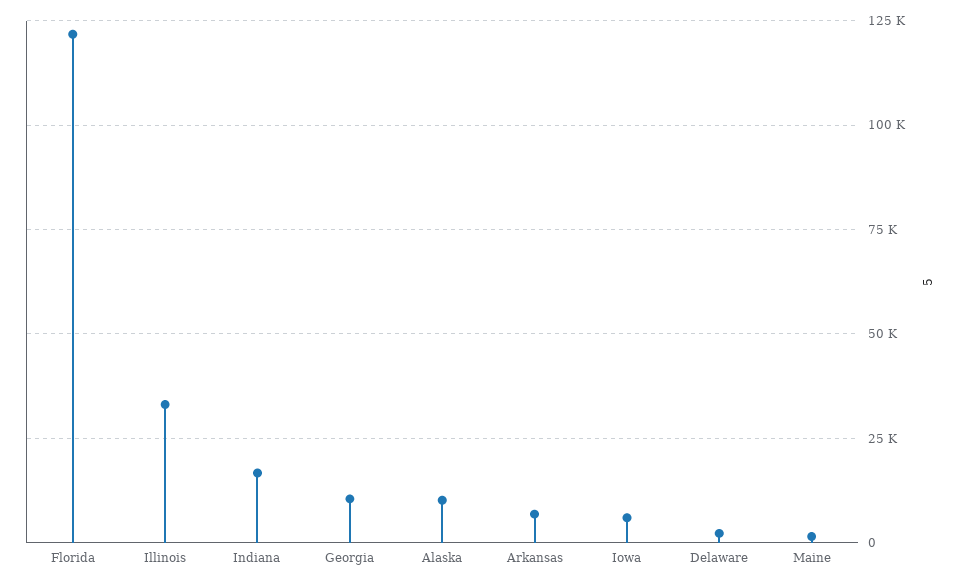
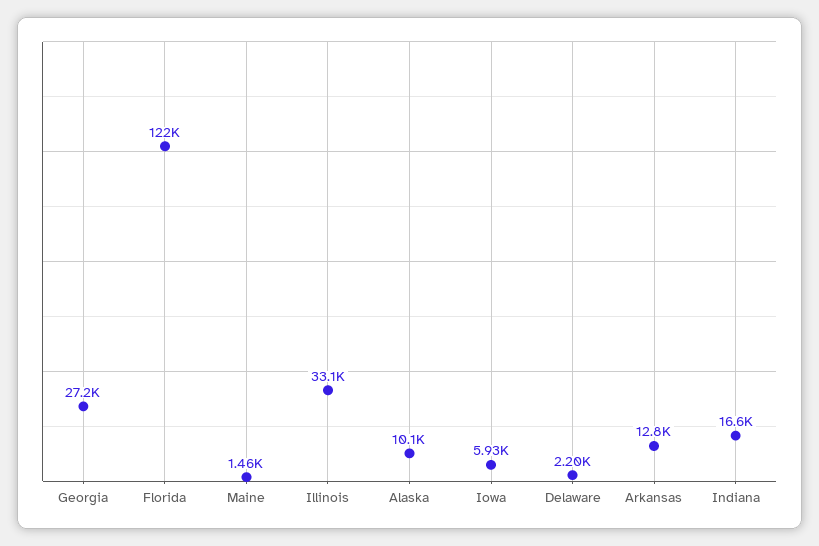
  {
    "Florida": 122000,
    "Illinois": 33100,
    "Indiana": 16600,
-   "Georgia": 10000,
+   "Georgia": 27200,
    "Alaska": 10100,
-   "Arkansas": 7500,
+   "Arkansas": 12800,
    "Iowa": 5930,
    "Delaware": 2200,
    "Maine": 1460
  }

